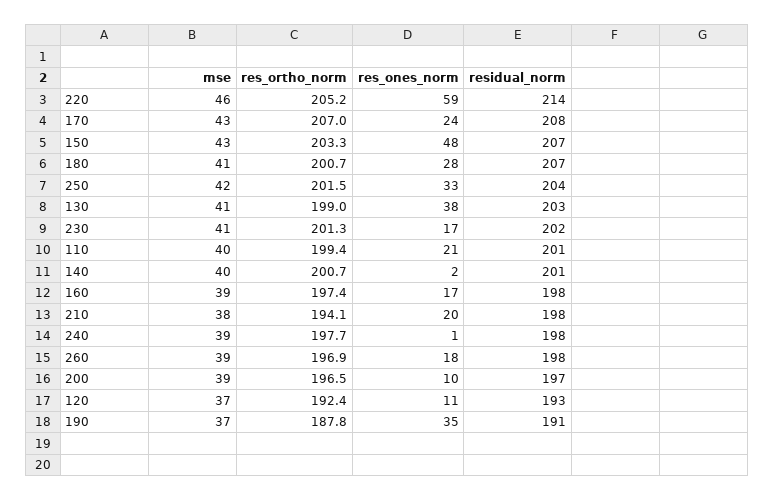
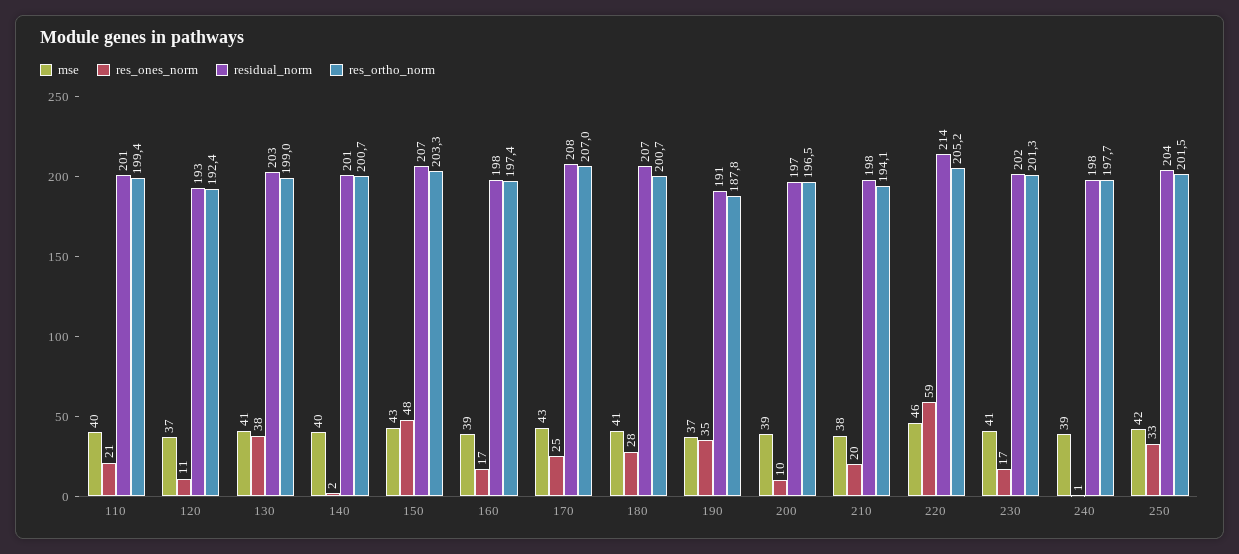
  {
    "mse": {
      "220": 46,
      "170": 43,
      "150": 43,
      "180": 41,
      "250": 42,
      "130": 41,
      "230": 41,
      "110": 40,
      "140": 40,
      "160": 39,
      "210": 38,
      "240": 39,
-     "260": 39,
      "200": 39,
      "120": 37,
      "190": 37
    },
    "res_ortho_norm": {
      "220": 205.2,
      "170": 207,
      "150": 203.3,
      "180": 200.7,
      "250": 201.5,
      "130": 199,
      "230": 201.3,
      "110": 199.4,
      "140": 200.7,
      "160": 197.4,
      "210": 194.1,
      "240": 197.7,
-     "260": 196.9,
      "200": 196.5,
      "120": 192.4,
      "190": 187.8
    },
    "res_ones_norm": {
      "220": 59,
-     "170": 24,
+     "170": 25,
      "150": 48,
      "180": 28,
      "250": 33,
      "130": 38,
      "230": 17,
      "110": 21,
      "140": 2,
      "160": 17,
      "210": 20,
      "240": 1,
-     "260": 18,
      "200": 10,
      "120": 11,
      "190": 35
    },
    "residual_norm": {
      "220": 214,
      "170": 208,
      "150": 207,
      "180": 207,
      "250": 204,
      "130": 203,
      "230": 202,
      "110": 201,
      "140": 201,
      "160": 198,
      "210": 198,
      "240": 198,
-     "260": 198,
      "200": 197,
      "120": 193,
      "190": 191
    }
  }

